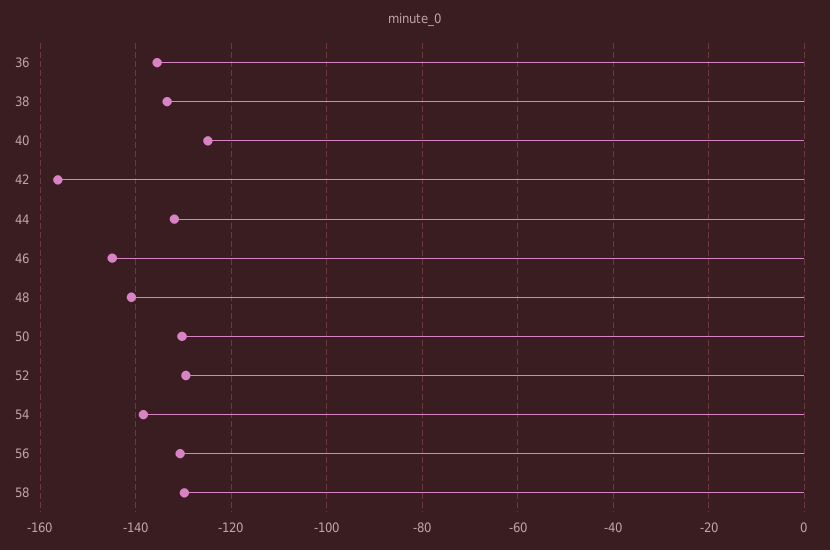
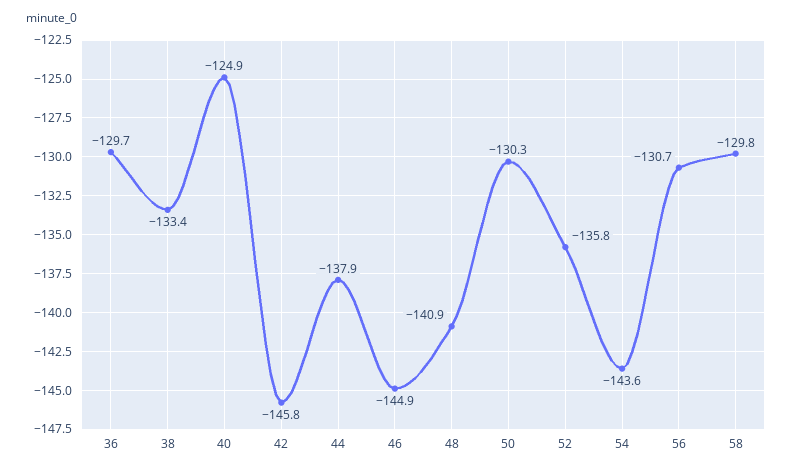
  {
-   "36": -136,
+   "36": -129.7,
    "38": -133.4,
    "40": -124.9,
-   "42": -156,
+   "42": -145.8,
-   "44": -132,
+   "44": -137.9,
    "46": -144.9,
    "48": -140.9,
    "50": -130.3,
-   "52": -130,
+   "52": -135.8,
-   "54": -138,
+   "54": -143.6,
    "56": -130.7,
    "58": -129.8
  }

